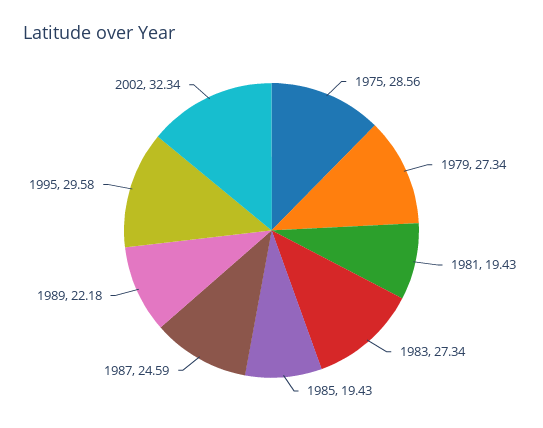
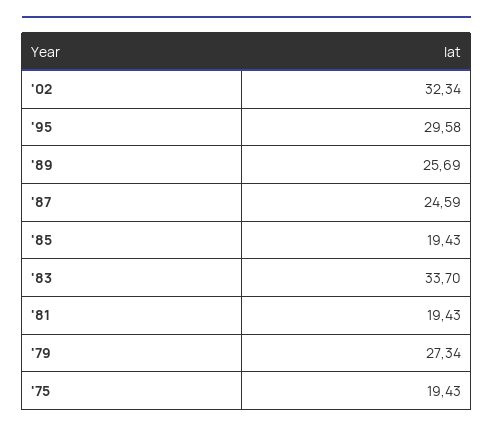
  {
-   "1975": 28.56,
+   "1975": 19.43,
    "1979": 27.34,
    "1981": 19.43,
-   "1983": 27.34,
+   "1983": 33.7,
    "1985": 19.43,
    "1987": 24.59,
-   "1989": 22.18,
+   "1989": 25.69,
    "1995": 29.58,
    "2002": 32.34
  }

